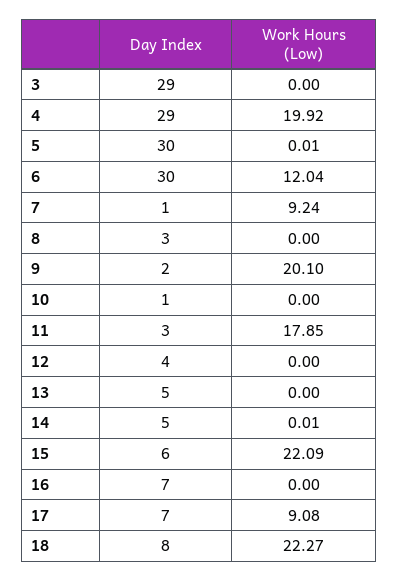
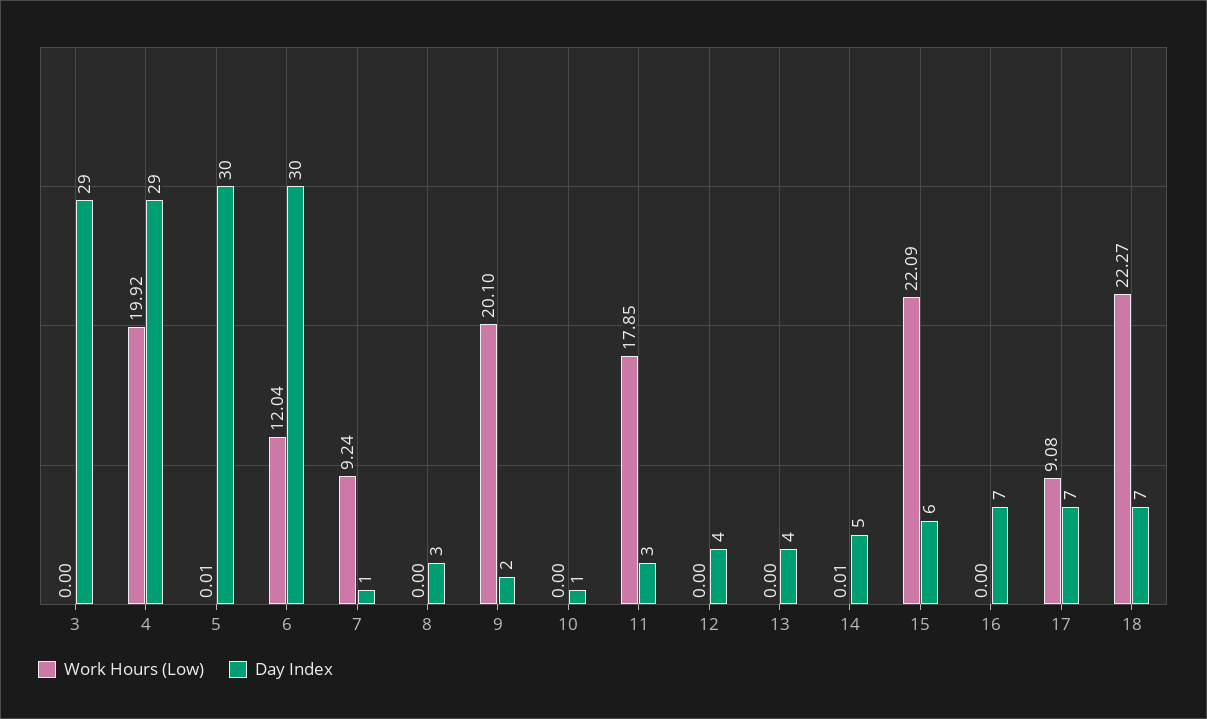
  {
    "Day Index": {
      "3": 29,
      "4": 29,
      "5": 30,
      "6": 30,
      "7": 1,
      "8": 3,
      "9": 2,
      "10": 1,
      "11": 3,
      "12": 4,
-     "13": 5,
+     "13": 4,
      "14": 5,
      "15": 6,
      "16": 7,
      "17": 7,
-     "18": 8
+     "18": 7
    },
    "Work Hours (Low)": {
      "3": 0,
      "4": 19.92,
      "5": 0.01,
      "6": 12.04,
      "7": 9.24,
      "8": 0,
      "9": 20.1,
      "10": 0,
      "11": 17.85,
      "12": 0,
      "13": 0,
      "14": 0.01,
      "15": 22.09,
      "16": 0,
      "17": 9.08,
      "18": 22.27
    }
  }

